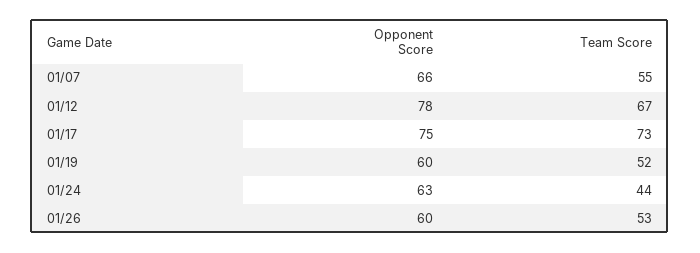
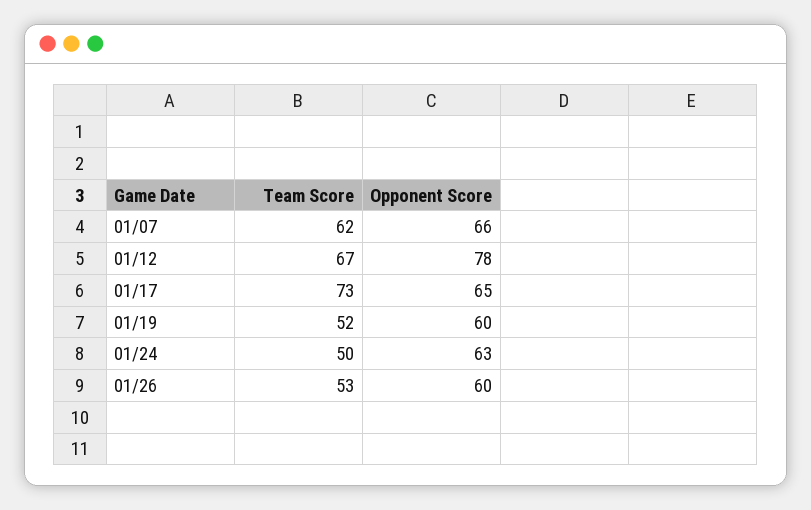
  {
    "Opponent Score": {
      "01/07": 66,
      "01/12": 78,
-     "01/17": 75,
+     "01/17": 65,
      "01/19": 60,
      "01/24": 63,
      "01/26": 60
    },
    "Team Score": {
-     "01/07": 55,
+     "01/07": 62,
      "01/12": 67,
      "01/17": 73,
      "01/19": 52,
-     "01/24": 44,
+     "01/24": 50,
      "01/26": 53
    }
  }

